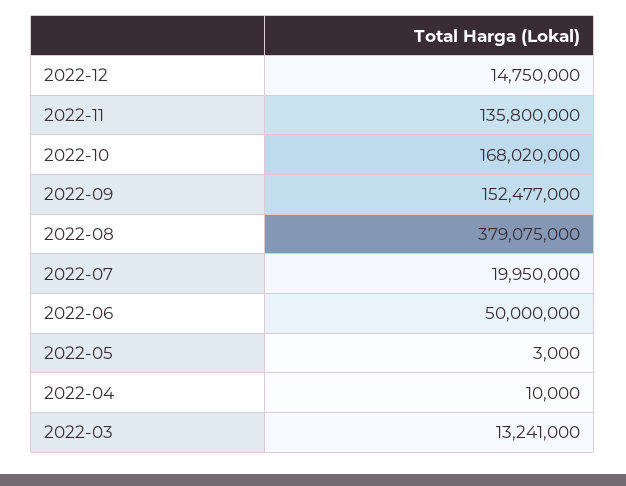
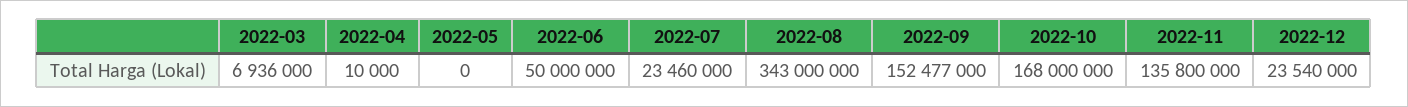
  {
-   "2022-12": 14750000,
+   "2022-12": 23540000,
    "2022-11": 135800000,
-   "2022-10": 168020000,
+   "2022-10": 168000000,
    "2022-09": 152477000,
-   "2022-08": 379075000,
+   "2022-08": 343000000,
-   "2022-07": 19950000,
+   "2022-07": 23460000,
    "2022-06": 50000000,
-   "2022-05": 3000,
+   "2022-05": 0,
    "2022-04": 10000,
-   "2022-03": 13241000
+   "2022-03": 6936000
  }

